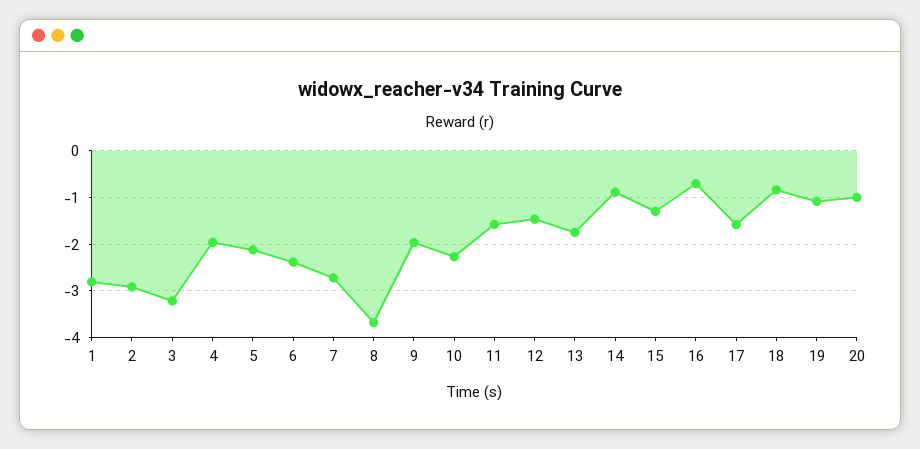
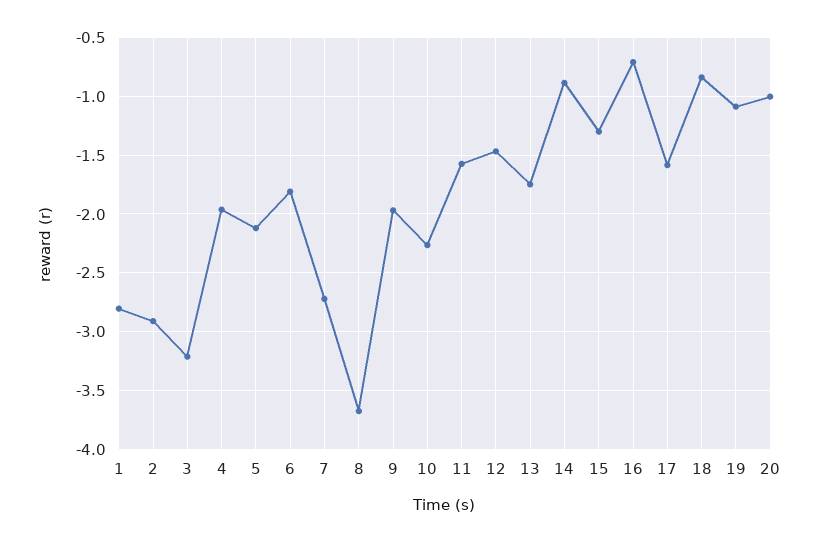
  {
    "1": -2.8,
    "2": -2.9,
    "3": -3.2,
    "4": -2,
    "5": -2.1,
-   "6": -2.4,
+   "6": -1.8,
    "7": -2.7,
    "8": -3.7,
    "9": -2,
    "10": -2.3,
    "11": -1.6,
    "12": -1.5,
    "13": -1.7,
    "14": -0.9,
    "15": -1.3,
    "16": -0.7,
    "17": -1.6,
    "18": -0.8,
    "19": -1.1,
    "20": -1
  }

